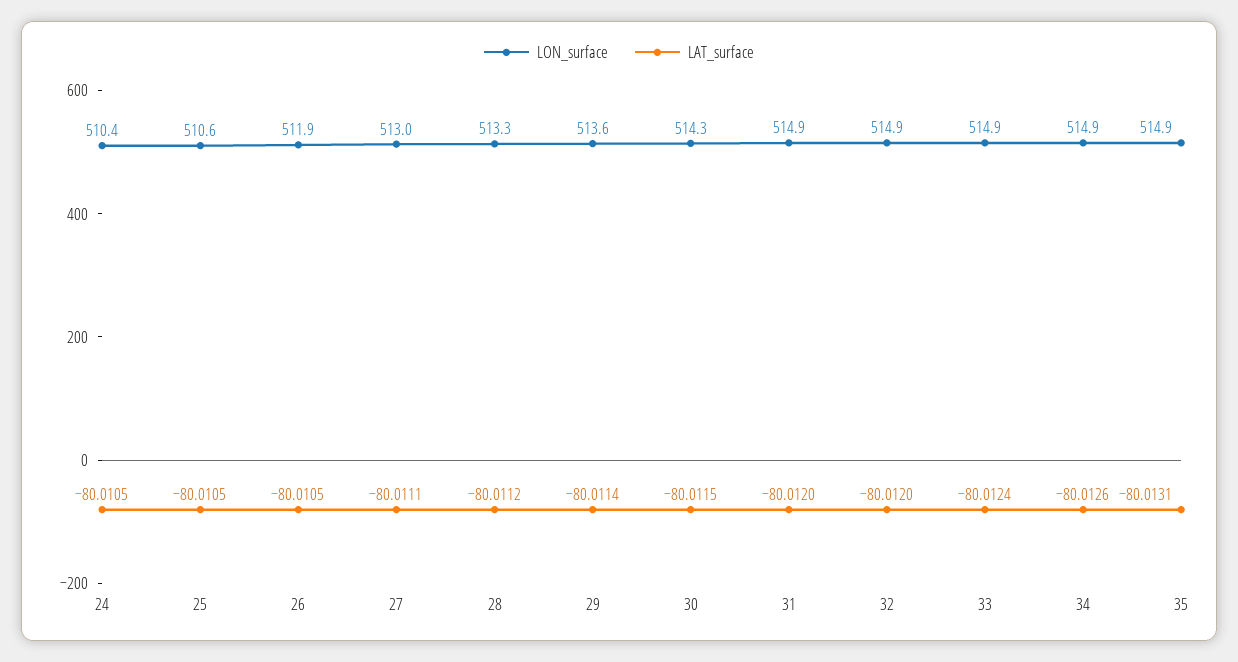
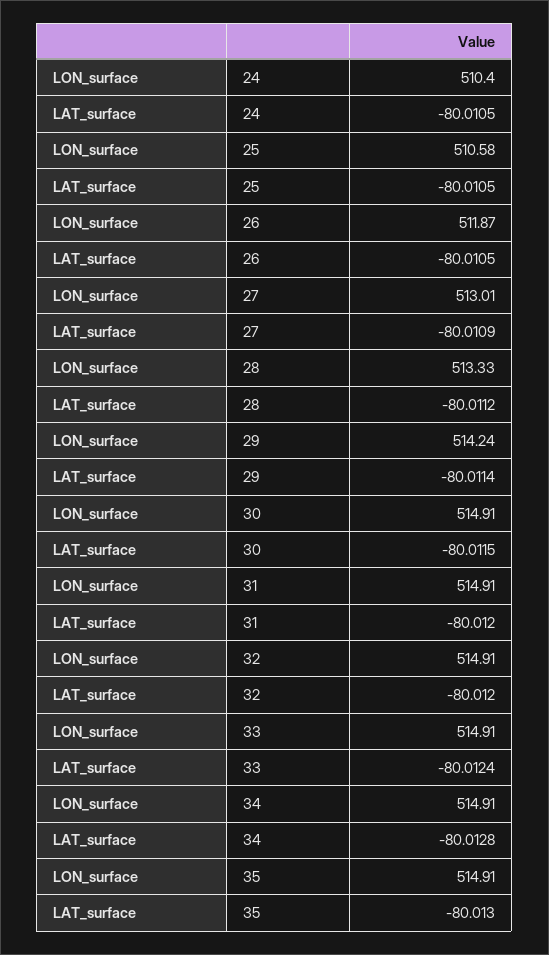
  {
    "LON_surface": {
      "24": 510.4,
      "25": 510.58,
      "26": 511.87,
      "27": 513.01,
      "28": 513.33,
-     "29": 513.6,
+     "29": 514.24,
-     "30": 514.3,
+     "30": 514.91,
      "31": 514.91,
      "32": 514.91,
      "33": 514.91,
      "34": 514.91,
      "35": 514.91
    },
    "LAT_surface": {
      "24": -80.0105,
      "25": -80.0105,
      "26": -80.0105,
-     "27": -80.0111,
+     "27": -80.0109,
      "28": -80.0112,
      "29": -80.0114,
      "30": -80.0115,
      "31": -80.012,
      "32": -80.012,
      "33": -80.0124,
-     "34": -80.0126,
+     "34": -80.0128,
-     "35": -80.0131
+     "35": -80.013
    }
  }

